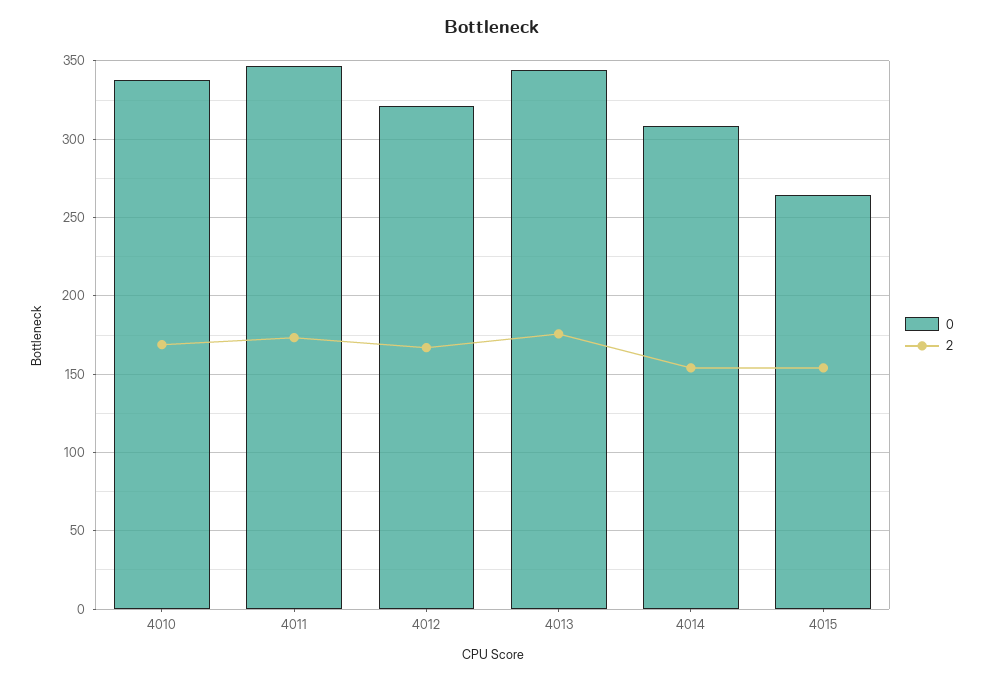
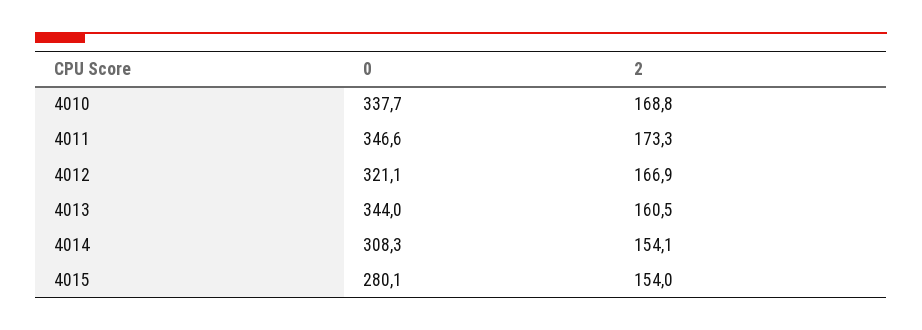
  {
    "0": {
      "4010": 337.7,
      "4011": 346.6,
      "4012": 321.1,
      "4013": 344,
      "4014": 308.3,
-     "4015": 265
+     "4015": 280.1
    },
    "2": {
      "4010": 168.8,
      "4011": 173.3,
      "4012": 166.9,
-     "4013": 175,
+     "4013": 160.5,
      "4014": 154.1,
      "4015": 154
    }
  }

